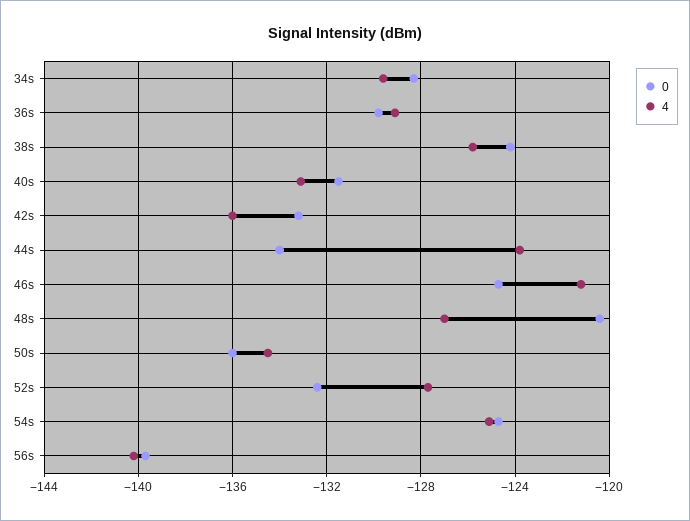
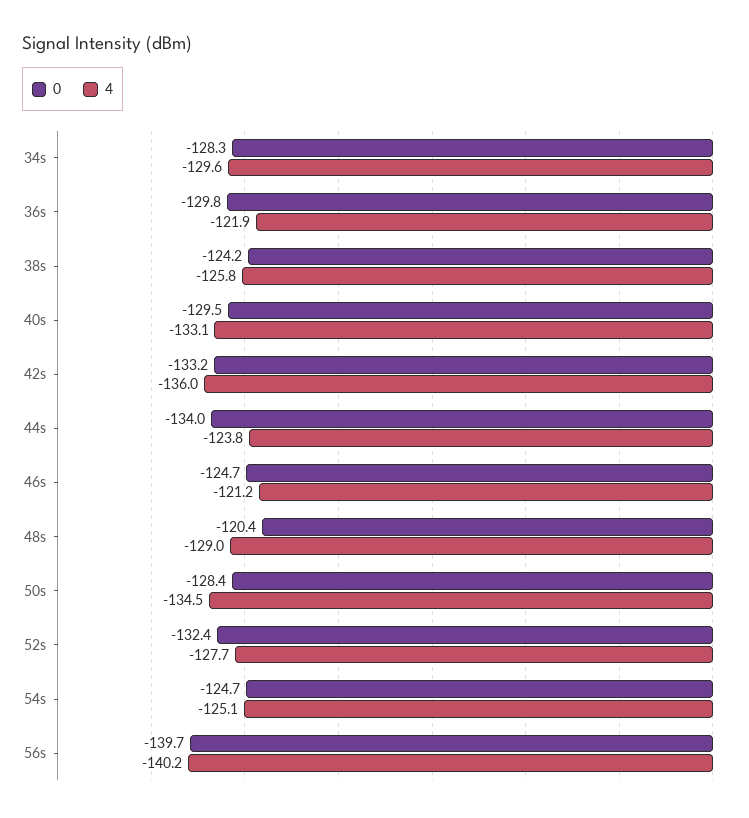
  {
    "0": {
      "34s": -128.3,
      "36s": -129.8,
      "38s": -124.2,
-     "40s": -131.5,
+     "40s": -129.5,
      "42s": -133.2,
      "44s": -134,
      "46s": -124.7,
      "48s": -120.4,
-     "50s": -136,
+     "50s": -128.4,
      "52s": -132.4,
      "54s": -124.7,
      "56s": -139.7
    },
    "4": {
      "34s": -129.6,
-     "36s": -129,
+     "36s": -121.9,
      "38s": -125.8,
      "40s": -133.1,
      "42s": -136,
      "44s": -123.8,
      "46s": -121.2,
-     "48s": -127,
+     "48s": -129,
      "50s": -134.5,
      "52s": -127.7,
      "54s": -125.1,
      "56s": -140.2
    }
  }

